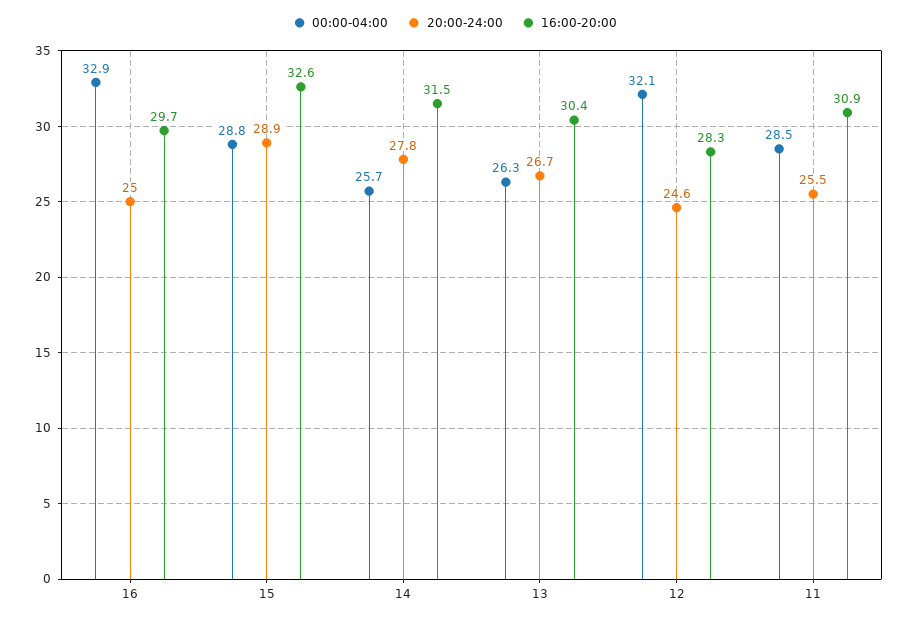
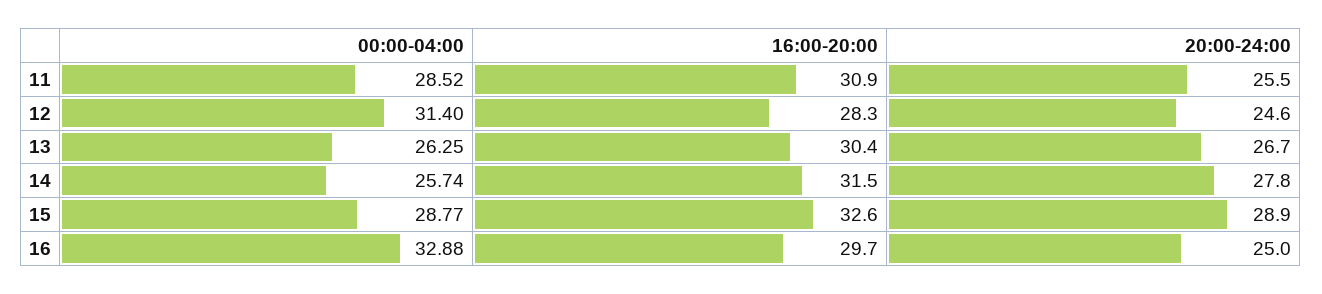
  {
    "00:00-04:00": {
      "16": 32.88,
      "15": 28.77,
      "14": 25.74,
      "13": 26.25,
-     "12": 32.1,
+     "12": 31.4,
      "11": 28.52
    },
    "20:00-24:00": {
      "16": 25,
      "15": 28.9,
      "14": 27.8,
      "13": 26.7,
      "12": 24.6,
      "11": 25.5
    },
    "16:00-20:00": {
      "16": 29.7,
      "15": 32.6,
      "14": 31.5,
      "13": 30.4,
      "12": 28.3,
      "11": 30.9
    }
  }

